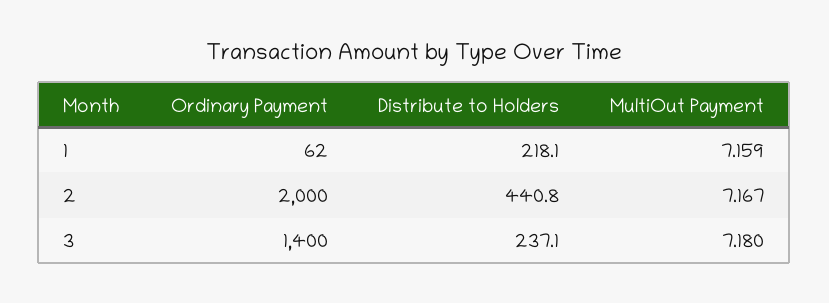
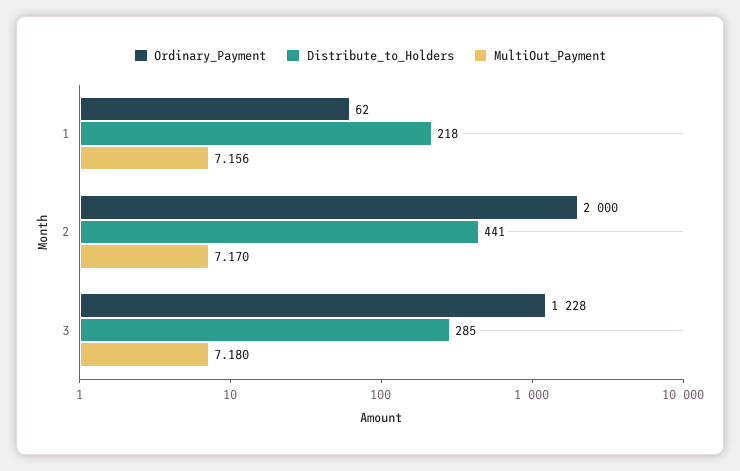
  {
    "Ordinary Payment": {
      "1": 62,
      "2": 2000,
-     "3": 1400
+     "3": 1228
    },
    "Distribute to Holders": {
      "1": 218.1,
      "2": 440.8,
-     "3": 237.1
+     "3": 285
    },
    "MultiOut Payment": {
-     "1": 7.159,
+     "1": 7.156,
-     "2": 7.167,
+     "2": 7.17,
      "3": 7.18
    }
  }

